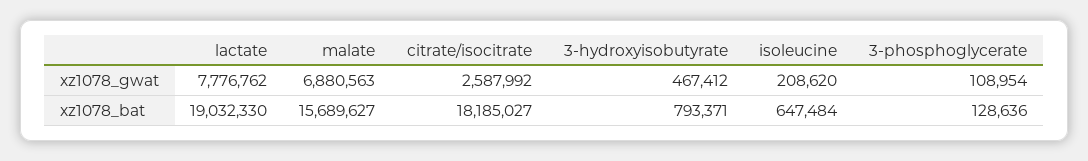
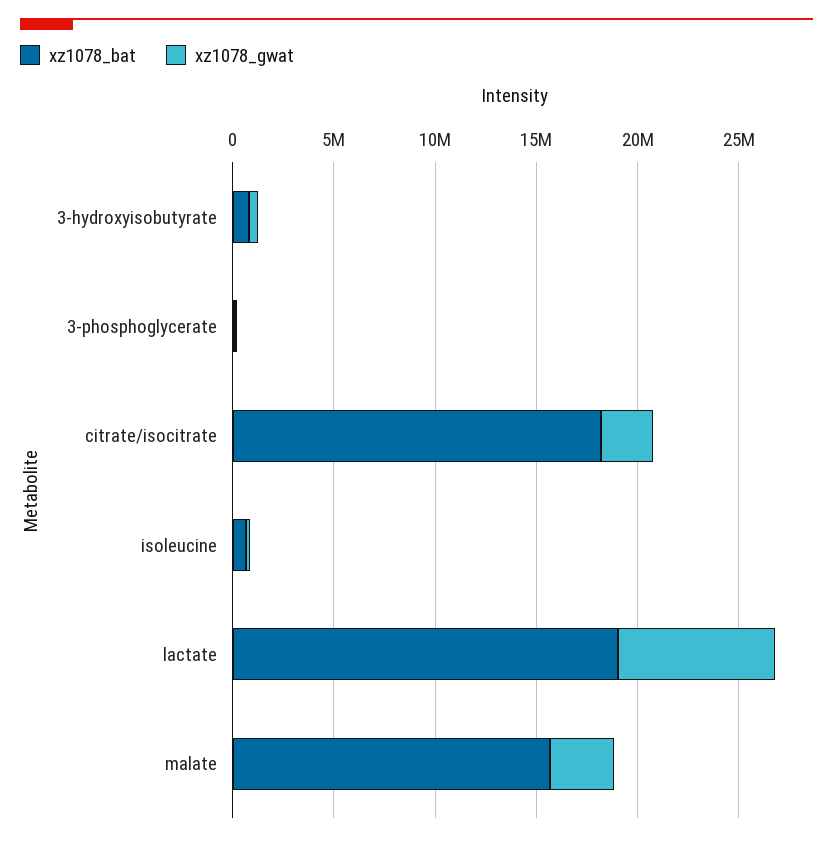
  {
    "xz1078_gwat": {
      "lactate": 7776762,
-     "malate": 6880563,
+     "malate": 3000000,
      "citrate/isocitrate": 2587992,
      "3-hydroxyisobutyrate": 467412,
      "isoleucine": 208620,
      "3-phosphoglycerate": 108954
    },
    "xz1078_bat": {
      "lactate": 19032330,
      "malate": 15689627,
      "citrate/isocitrate": 18185027,
      "3-hydroxyisobutyrate": 793371,
      "isoleucine": 647484,
      "3-phosphoglycerate": 128636
    }
  }

